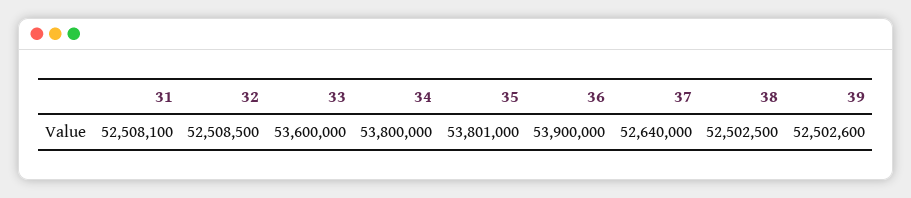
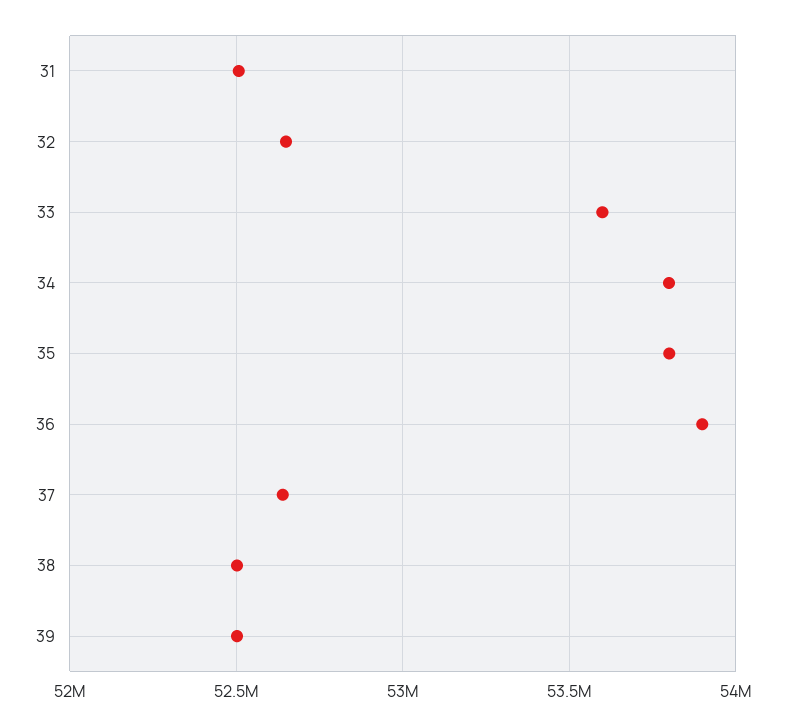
  {
    "31": 52508100,
-   "32": 52508500,
+   "32": 52650000,
    "33": 53600000,
    "34": 53800000,
    "35": 53801000,
    "36": 53900000,
    "37": 52640000,
    "38": 52502500,
    "39": 52502600
  }

